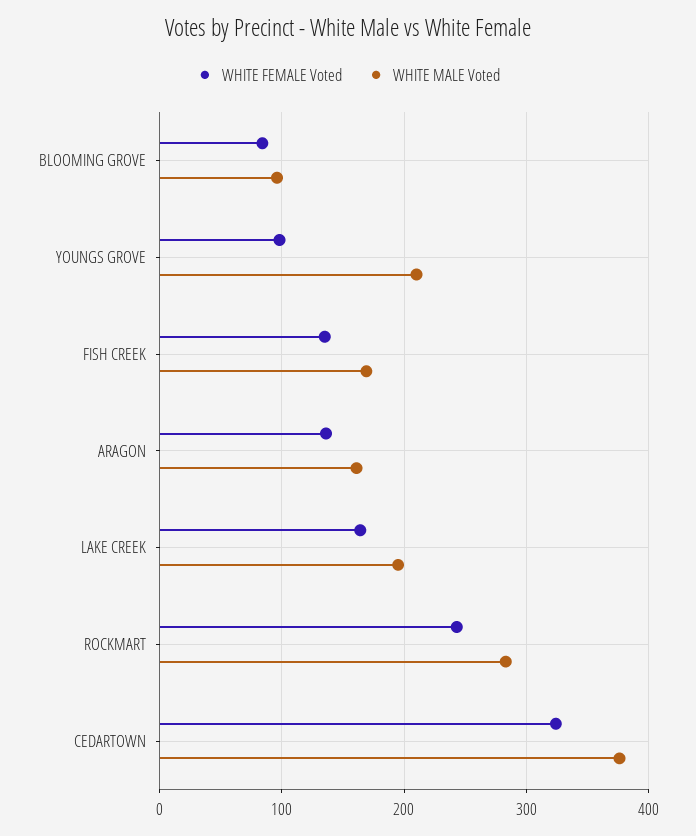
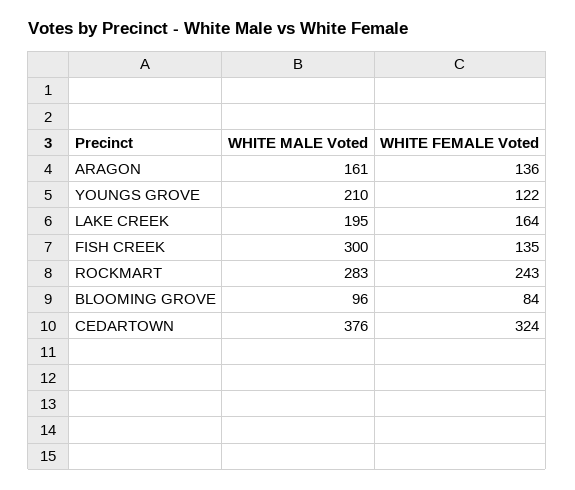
  {
    "WHITE FEMALE Voted": {
      "BLOOMING GROVE": 84,
-     "YOUNGS GROVE": 100,
+     "YOUNGS GROVE": 122,
      "FISH CREEK": 135,
      "ARAGON": 136,
      "LAKE CREEK": 164,
      "ROCKMART": 243,
      "CEDARTOWN": 324
    },
    "WHITE MALE Voted": {
      "BLOOMING GROVE": 96,
      "YOUNGS GROVE": 210,
-     "FISH CREEK": 170,
+     "FISH CREEK": 300,
      "ARAGON": 161,
      "LAKE CREEK": 195,
      "ROCKMART": 283,
      "CEDARTOWN": 376
    }
  }

